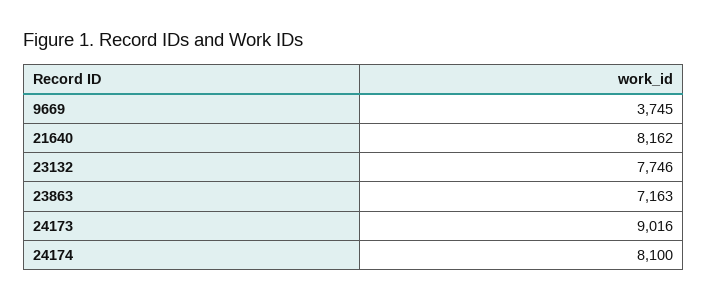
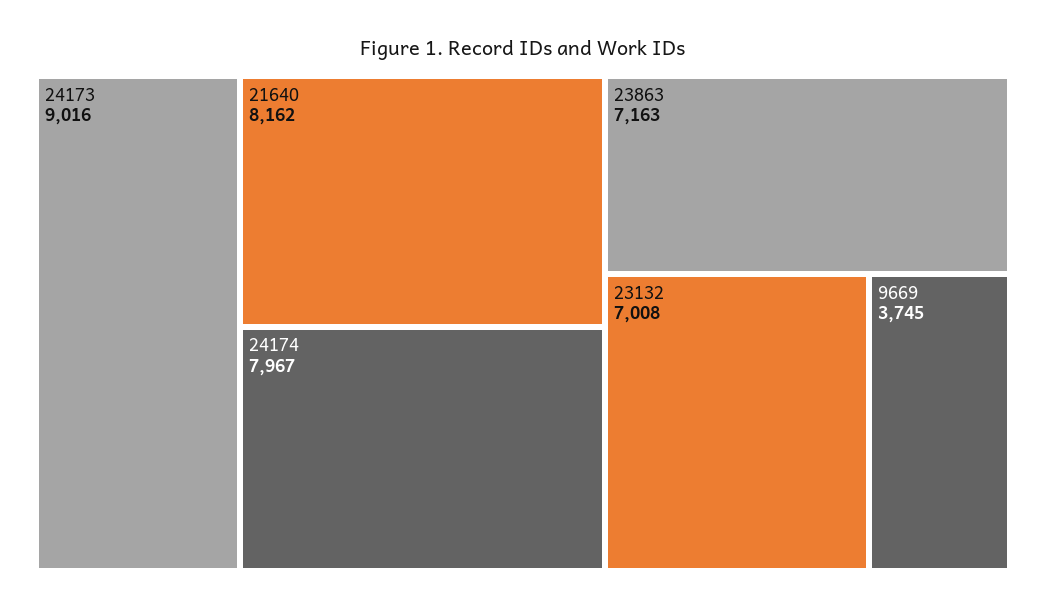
  {
    "9669": 3745,
    "21640": 8162,
-   "23132": 7746,
+   "23132": 7008,
    "23863": 7163,
    "24173": 9016,
-   "24174": 8100
+   "24174": 7967
  }

